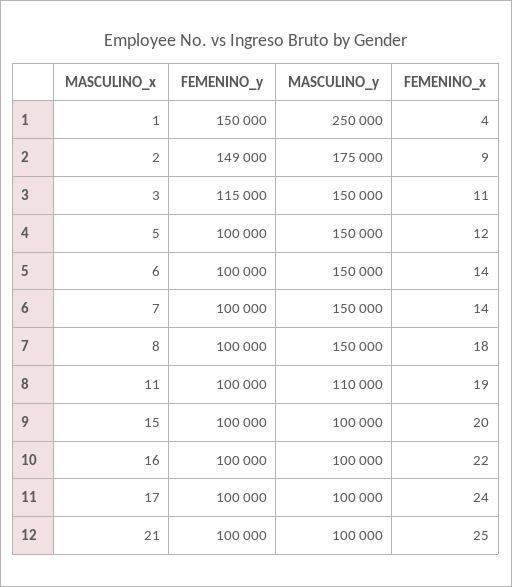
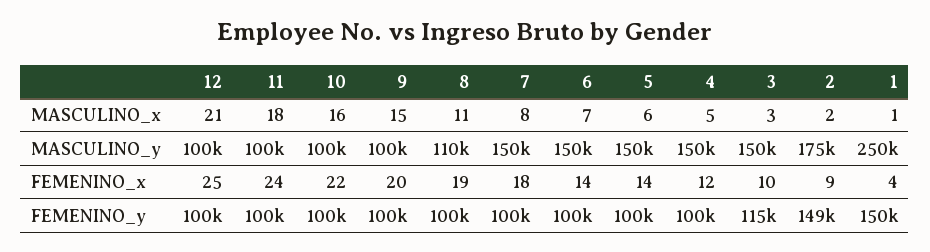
  {
    "MASCULINO_x": {
      "1": 1,
      "2": 2,
      "3": 3,
      "4": 5,
      "5": 6,
      "6": 7,
      "7": 8,
      "8": 11,
      "9": 15,
      "10": 16,
-     "11": 17,
+     "11": 18,
      "12": 21
    },
    "FEMENINO_y": {
      "1": 150000,
      "2": 149000,
      "3": 115000,
      "4": 100000,
      "5": 100000,
      "6": 100000,
      "7": 100000,
      "8": 100000,
      "9": 100000,
      "10": 100000,
      "11": 100000,
      "12": 100000
    },
    "MASCULINO_y": {
      "1": 250000,
      "2": 175000,
      "3": 150000,
      "4": 150000,
      "5": 150000,
      "6": 150000,
      "7": 150000,
      "8": 110000,
      "9": 100000,
      "10": 100000,
      "11": 100000,
      "12": 100000
    },
    "FEMENINO_x": {
      "1": 4,
      "2": 9,
-     "3": 11,
+     "3": 10,
      "4": 12,
      "5": 14,
      "6": 14,
      "7": 18,
      "8": 19,
      "9": 20,
      "10": 22,
      "11": 24,
      "12": 25
    }
  }

